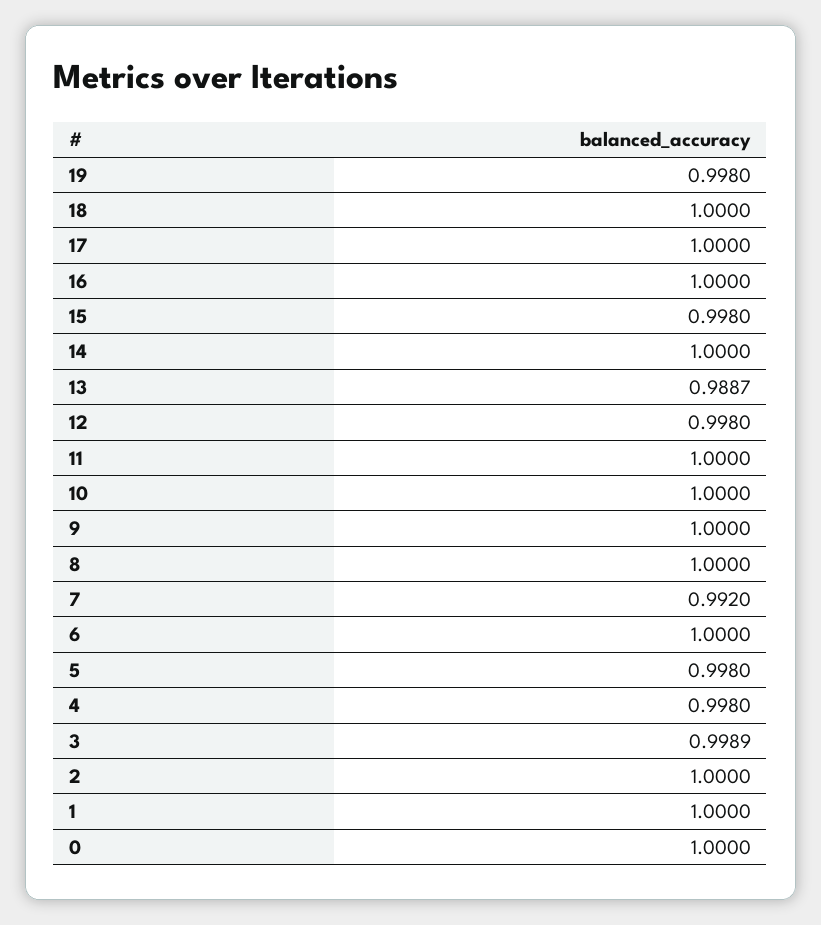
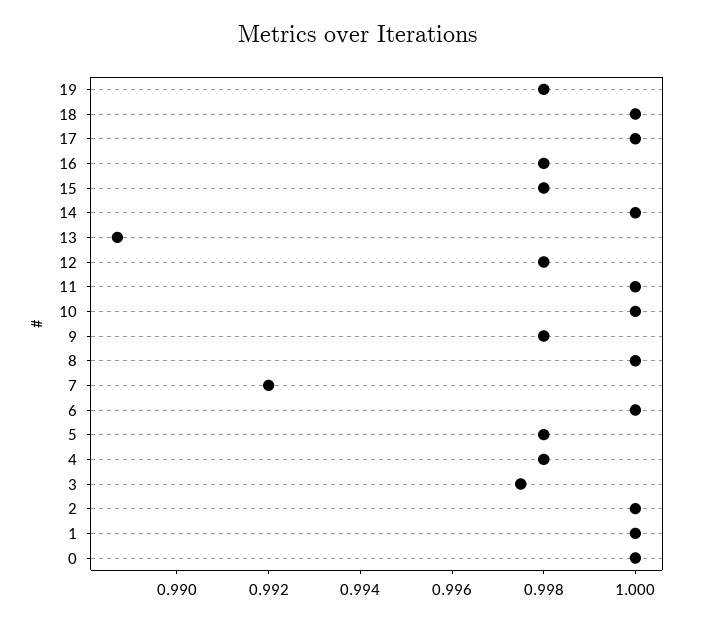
  {
    "19": 0.998,
    "18": 1,
    "17": 1,
-   "16": 1,
+   "16": 0.998,
    "15": 0.998,
    "14": 1,
    "13": 0.9887,
    "12": 0.998,
    "11": 1,
    "10": 1,
-   "9": 1,
+   "9": 0.998,
    "8": 1,
    "7": 0.992,
    "6": 1,
    "5": 0.998,
    "4": 0.998,
-   "3": 0.9989,
+   "3": 0.9975,
    "2": 1,
    "1": 1,
    "0": 1
  }

